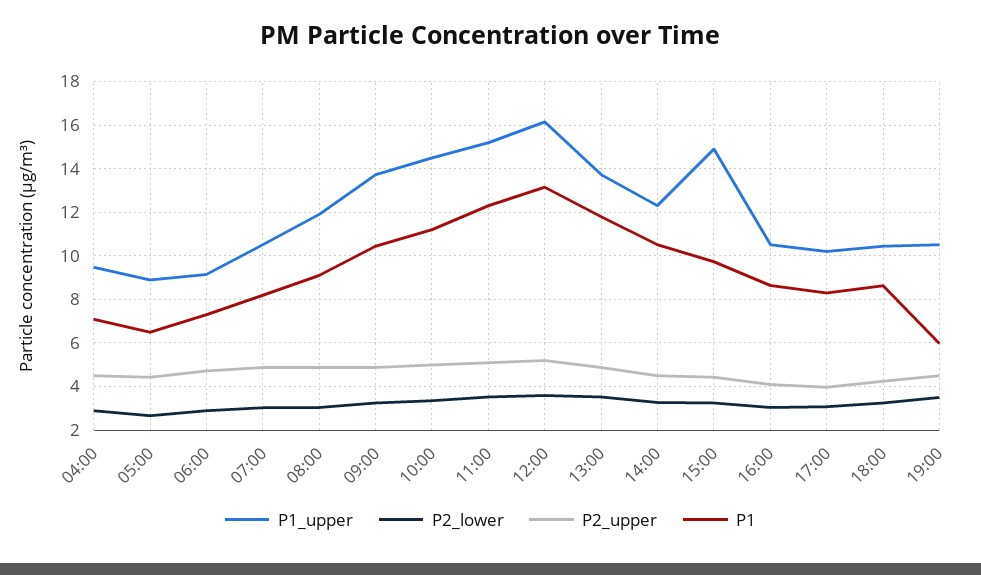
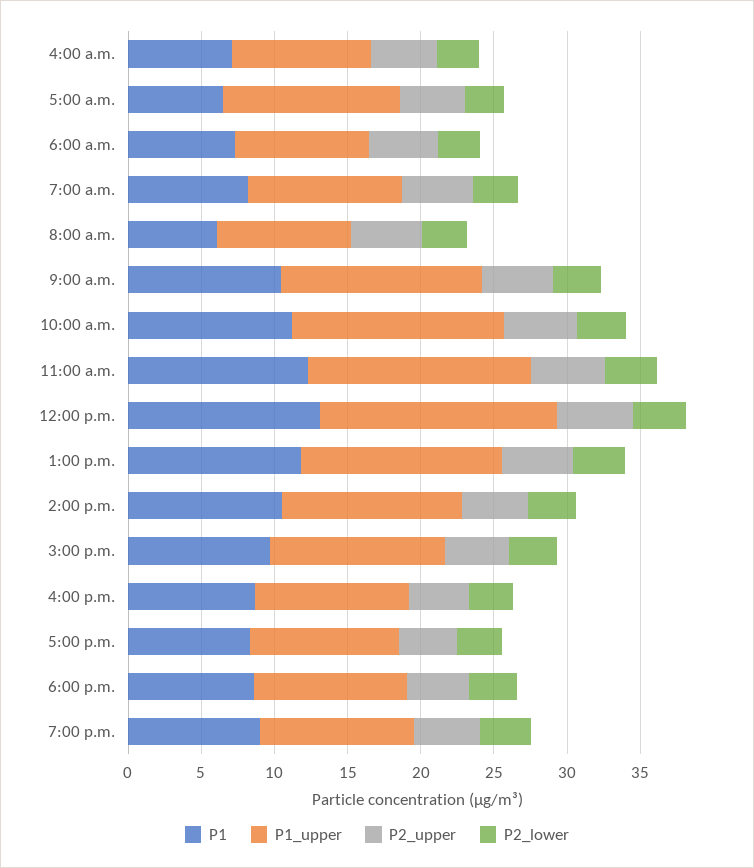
  {
    "P1_upper": {
      "04:00": 9.5,
-     "05:00": 9,
+     "05:00": 12,
      "06:00": 9,
      "07:00": 10.5,
-     "08:00": 12,
+     "08:00": 9,
      "09:00": 13.5,
      "10:00": 14.5,
      "11:00": 15,
      "12:00": 16,
      "13:00": 13.5,
      "14:00": 12.5,
-     "15:00": 15,
+     "15:00": 12,
      "16:00": 10.5,
      "17:00": 10,
      "18:00": 10.5,
      "19:00": 10.5
    },
    "P2_lower": {
      "04:00": 3,
      "05:00": 2.5,
      "06:00": 3,
      "07:00": 3,
      "08:00": 3,
      "09:00": 3.5,
      "10:00": 3.5,
      "11:00": 3.5,
      "12:00": 3.5,
      "13:00": 3.5,
      "14:00": 3.5,
      "15:00": 3.5,
      "16:00": 3,
      "17:00": 3,
      "18:00": 3.5,
      "19:00": 3.5
    },
    "P2_upper": {
      "04:00": 4.5,
      "05:00": 4.5,
      "06:00": 4.5,
      "07:00": 5,
      "08:00": 5,
      "09:00": 5,
      "10:00": 5,
      "11:00": 5,
      "12:00": 5,
      "13:00": 5,
      "14:00": 4.5,
      "15:00": 4.5,
      "16:00": 4,
      "17:00": 4,
      "18:00": 4.5,
      "19:00": 4.5
    },
    "P1": {
      "04:00": 7,
      "05:00": 6.5,
      "06:00": 7.5,
      "07:00": 8,
-     "08:00": 9,
+     "08:00": 6,
      "09:00": 10.5,
      "10:00": 11,
      "11:00": 12.5,
      "12:00": 13,
      "13:00": 12,
      "14:00": 10.5,
      "15:00": 9.5,
      "16:00": 8.5,
      "17:00": 8.5,
      "18:00": 8.5,
-     "19:00": 6
+     "19:00": 9
    }
  }

